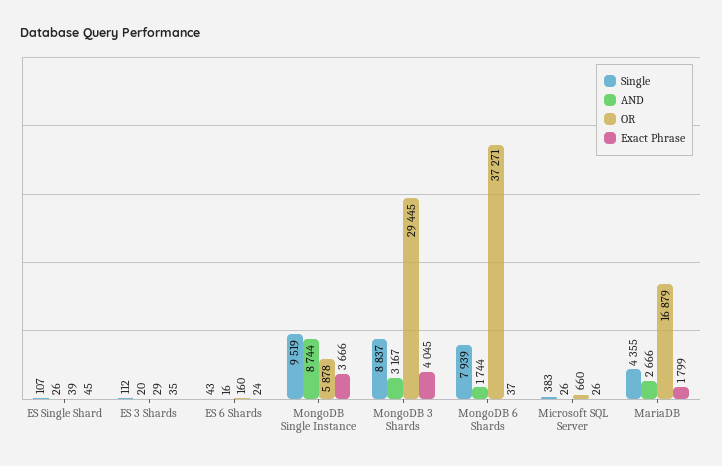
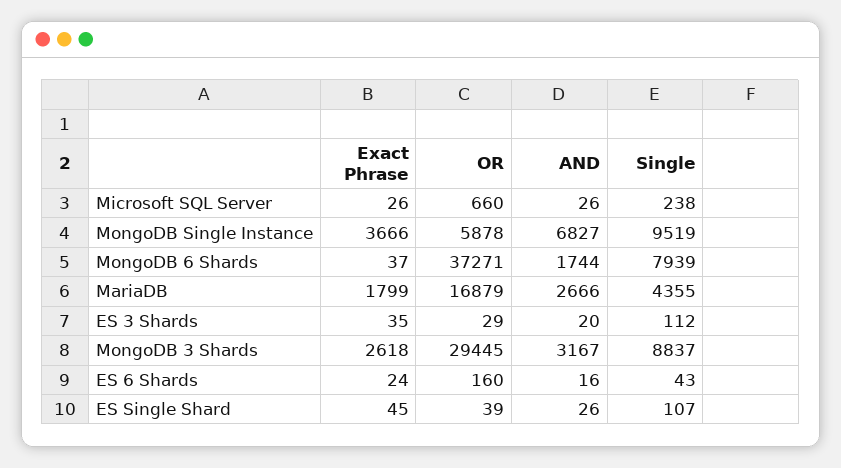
  {
    "Single": {
      "ES Single Shard": 107,
      "ES 3 Shards": 112,
      "ES 6 Shards": 43,
      "MongoDB Single Instance": 9519,
      "MongoDB 3 Shards": 8837,
      "MongoDB 6 Shards": 7939,
-     "Microsoft SQL Server": 383,
+     "Microsoft SQL Server": 238,
      "MariaDB": 4355
    },
    "AND": {
      "ES Single Shard": 26,
      "ES 3 Shards": 20,
      "ES 6 Shards": 16,
-     "MongoDB Single Instance": 8744,
+     "MongoDB Single Instance": 6827,
      "MongoDB 3 Shards": 3167,
      "MongoDB 6 Shards": 1744,
      "Microsoft SQL Server": 26,
      "MariaDB": 2666
    },
    "OR": {
      "ES Single Shard": 39,
      "ES 3 Shards": 29,
      "ES 6 Shards": 160,
      "MongoDB Single Instance": 5878,
      "MongoDB 3 Shards": 29445,
      "MongoDB 6 Shards": 37271,
      "Microsoft SQL Server": 660,
      "MariaDB": 16879
    },
    "Exact Phrase": {
      "ES Single Shard": 45,
      "ES 3 Shards": 35,
      "ES 6 Shards": 24,
      "MongoDB Single Instance": 3666,
-     "MongoDB 3 Shards": 4045,
+     "MongoDB 3 Shards": 2618,
      "MongoDB 6 Shards": 37,
      "Microsoft SQL Server": 26,
      "MariaDB": 1799
    }
  }

